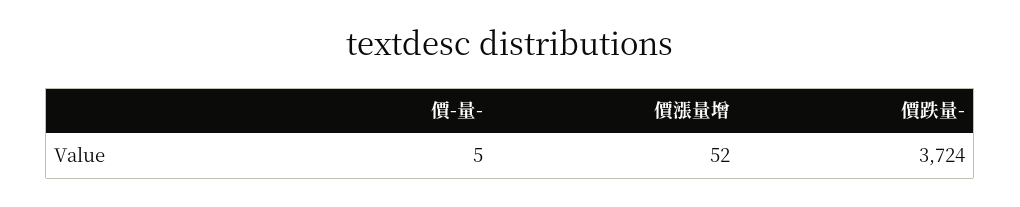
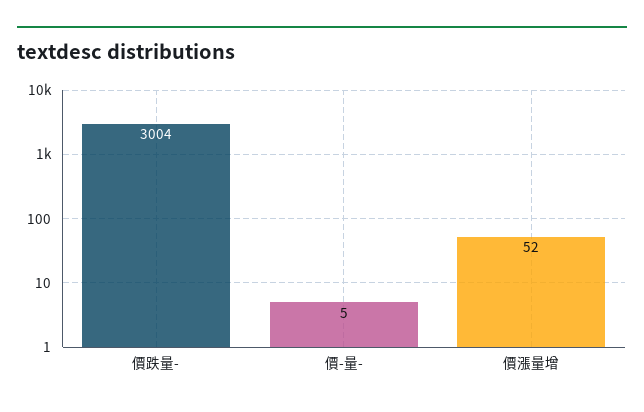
  {
    "價-量-": 5,
    "價漲量增": 52,
-   "價跌量-": 3724
+   "價跌量-": 3004
  }

